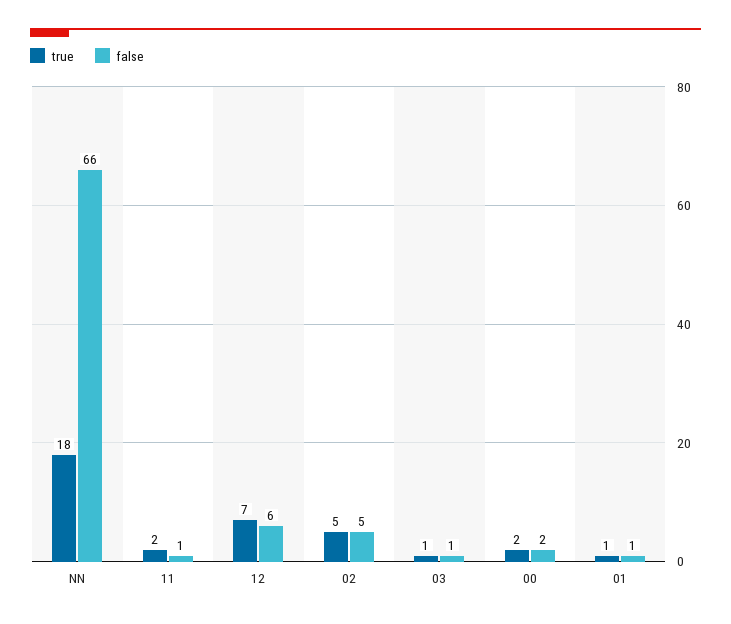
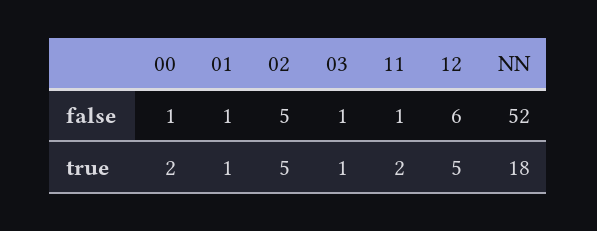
  {
    "true": {
      "NN": 18,
      "11": 2,
-     "12": 7,
+     "12": 5,
      "02": 5,
      "03": 1,
      "00": 2,
      "01": 1
    },
    "false": {
-     "NN": 66,
+     "NN": 52,
      "11": 1,
      "12": 6,
      "02": 5,
      "03": 1,
-     "00": 2,
+     "00": 1,
      "01": 1
    }
  }

